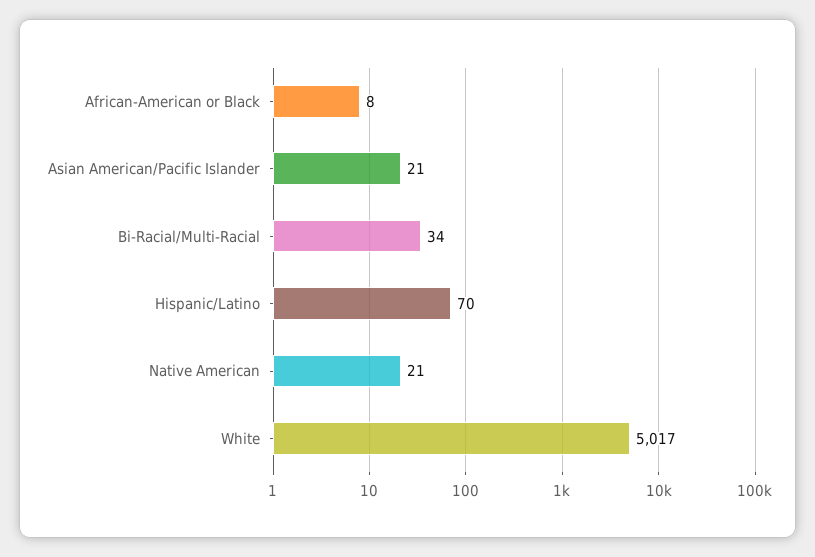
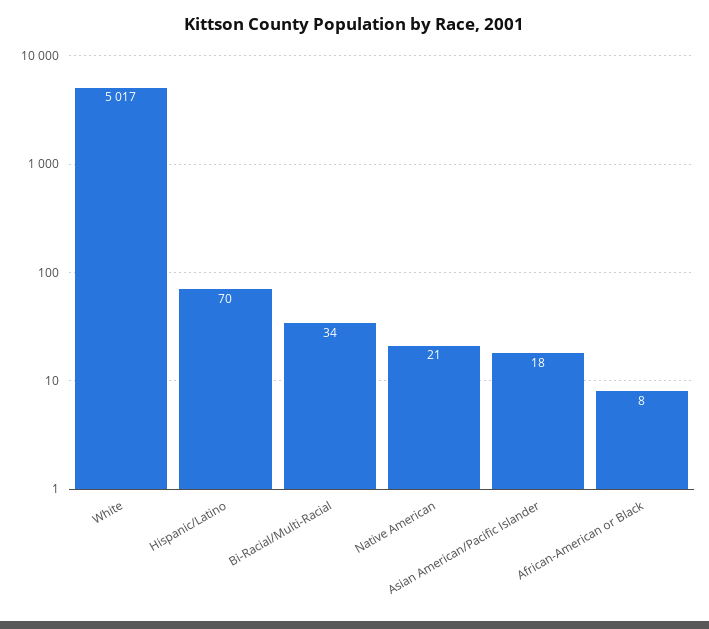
  {
    "African-American or Black": 8,
-   "Asian American/Pacific Islander": 21,
+   "Asian American/Pacific Islander": 18,
    "Bi-Racial/Multi-Racial": 34,
    "Hispanic/Latino": 70,
    "Native American": 21,
    "White": 5017
  }

